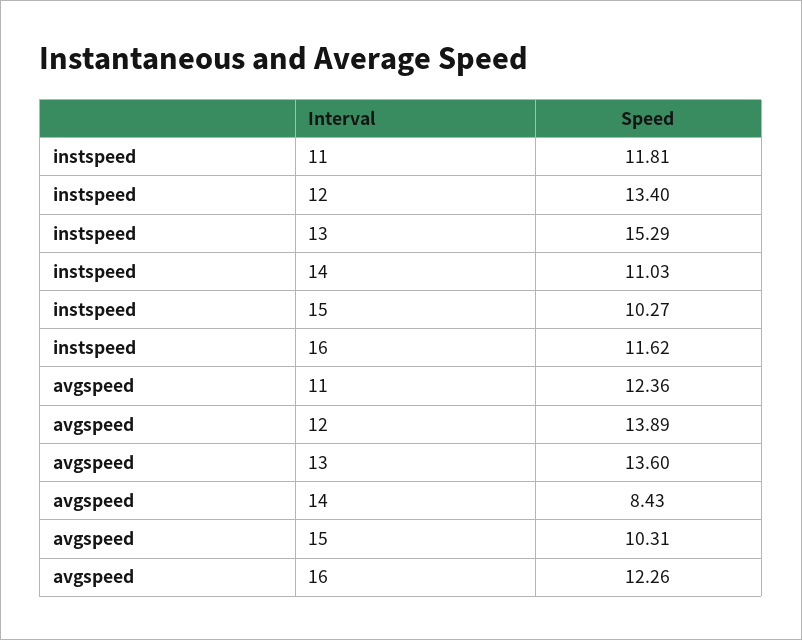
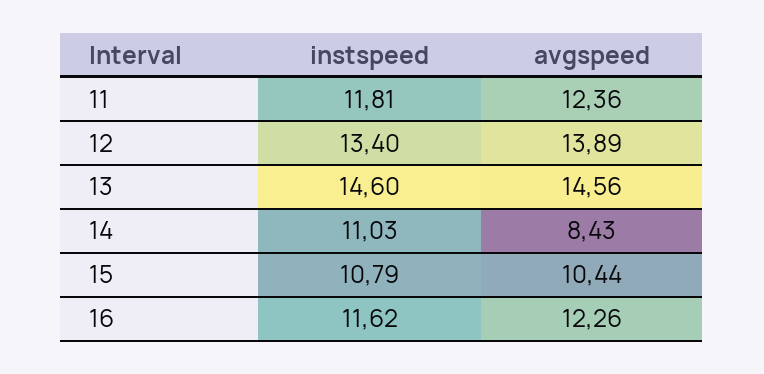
  {
    "instspeed": {
      "11": 11.81,
      "12": 13.4,
-     "13": 15.29,
+     "13": 14.6,
      "14": 11.03,
-     "15": 10.27,
+     "15": 10.79,
      "16": 11.62
    },
    "avgspeed": {
      "11": 12.36,
      "12": 13.89,
-     "13": 13.6,
+     "13": 14.56,
      "14": 8.43,
-     "15": 10.31,
+     "15": 10.44,
      "16": 12.26
    }
  }

